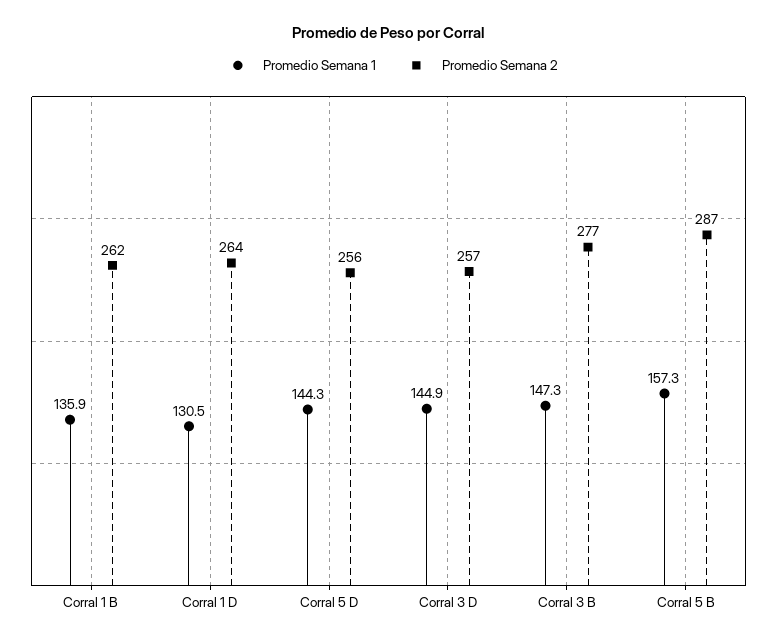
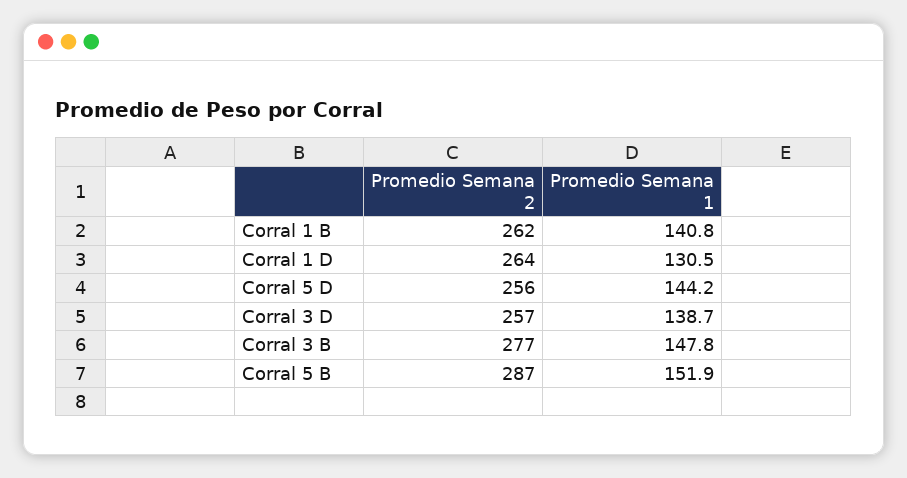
  {
    "Promedio Semana 1": {
-     "Corral 1 B": 135.9,
+     "Corral 1 B": 140.8,
      "Corral 1 D": 130.5,
-     "Corral 5 D": 144.3,
+     "Corral 5 D": 144.2,
-     "Corral 3 D": 144.9,
+     "Corral 3 D": 138.7,
-     "Corral 3 B": 147.3,
+     "Corral 3 B": 147.8,
-     "Corral 5 B": 157.3
+     "Corral 5 B": 151.9
    },
    "Promedio Semana 2": {
      "Corral 1 B": 262,
      "Corral 1 D": 264,
      "Corral 5 D": 256,
      "Corral 3 D": 257,
      "Corral 3 B": 277,
      "Corral 5 B": 287
    }
  }

